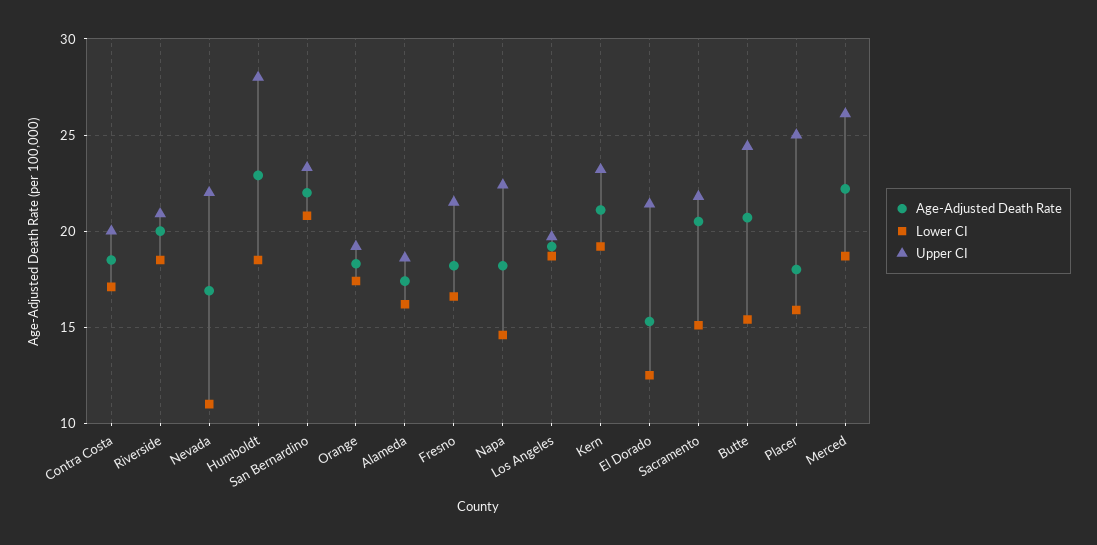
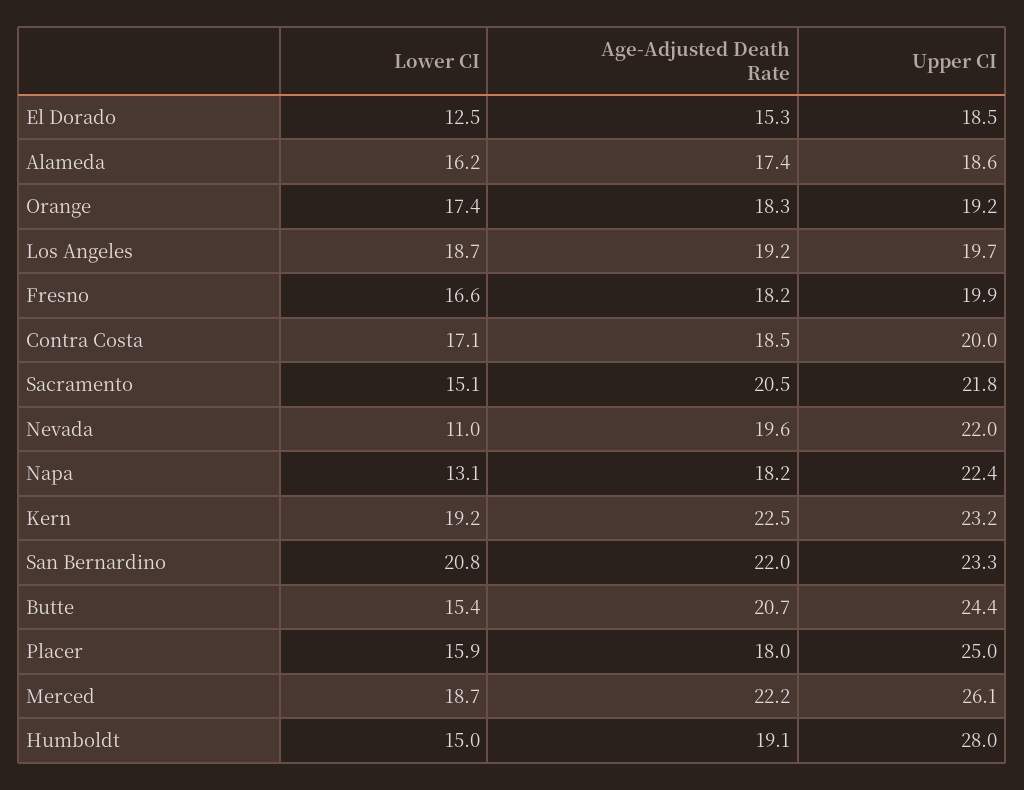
  {
    "Age-Adjusted Death Rate": {
      "Contra Costa": 18.5,
-     "Riverside": 20,
-     "Nevada": 17,
+     "Nevada": 19.6,
-     "Humboldt": 23,
+     "Humboldt": 19.1,
      "San Bernardino": 22,
      "Orange": 18.3,
      "Alameda": 17.4,
      "Fresno": 18.2,
      "Napa": 18.2,
      "Los Angeles": 19.2,
-     "Kern": 21,
+     "Kern": 22.5,
      "El Dorado": 15.3,
      "Sacramento": 20.5,
      "Butte": 20.7,
      "Placer": 18,
      "Merced": 22.2
    },
    "Lower CI": {
      "Contra Costa": 17.1,
-     "Riverside": 18.5,
      "Nevada": 11,
-     "Humboldt": 18.5,
+     "Humboldt": 15,
      "San Bernardino": 20.8,
      "Orange": 17.4,
      "Alameda": 16.2,
      "Fresno": 16.6,
-     "Napa": 14.5,
+     "Napa": 13.1,
      "Los Angeles": 18.7,
      "Kern": 19.2,
      "El Dorado": 12.5,
      "Sacramento": 15.1,
      "Butte": 15.4,
      "Placer": 15.9,
      "Merced": 18.7
    },
    "Upper CI": {
      "Contra Costa": 20,
-     "Riverside": 21,
      "Nevada": 22,
      "Humboldt": 28,
      "San Bernardino": 23.3,
      "Orange": 19.2,
      "Alameda": 18.6,
-     "Fresno": 21.5,
+     "Fresno": 19.9,
      "Napa": 22.4,
      "Los Angeles": 19.7,
      "Kern": 23.2,
-     "El Dorado": 21.5,
+     "El Dorado": 18.5,
      "Sacramento": 21.8,
      "Butte": 24.4,
      "Placer": 25,
      "Merced": 26.1
    }
  }

